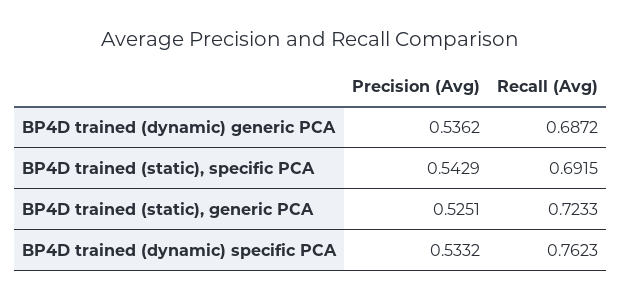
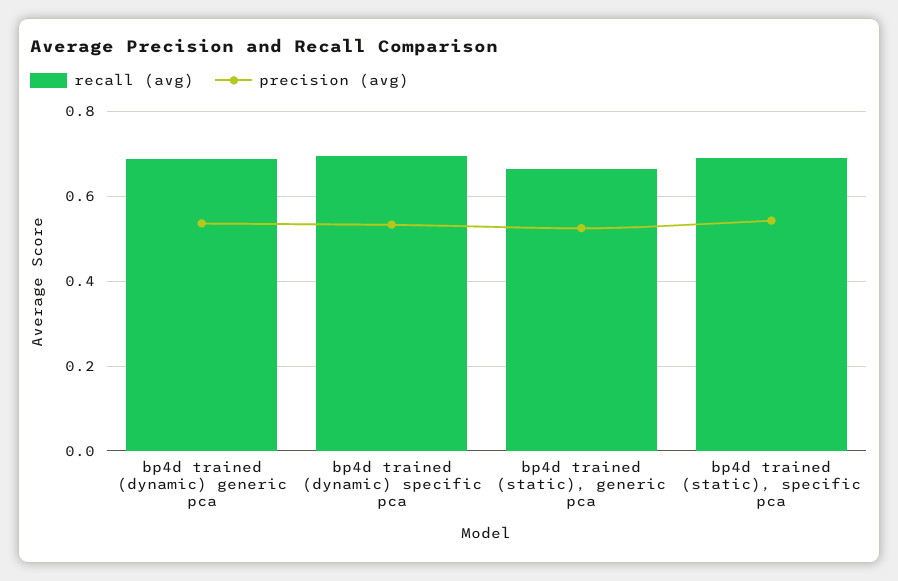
  {
    "Precision (Avg)": {
      "BP4D trained (dynamic) generic PCA": 0.5362,
      "BP4D trained (static), specific PCA": 0.5429,
      "BP4D trained (static), generic PCA": 0.5251,
      "BP4D trained (dynamic) specific PCA": 0.5332
    },
    "Recall (Avg)": {
      "BP4D trained (dynamic) generic PCA": 0.6872,
      "BP4D trained (static), specific PCA": 0.6915,
-     "BP4D trained (static), generic PCA": 0.7233,
+     "BP4D trained (static), generic PCA": 0.66,
-     "BP4D trained (dynamic) specific PCA": 0.7623
+     "BP4D trained (dynamic) specific PCA": 0.7
    }
  }

